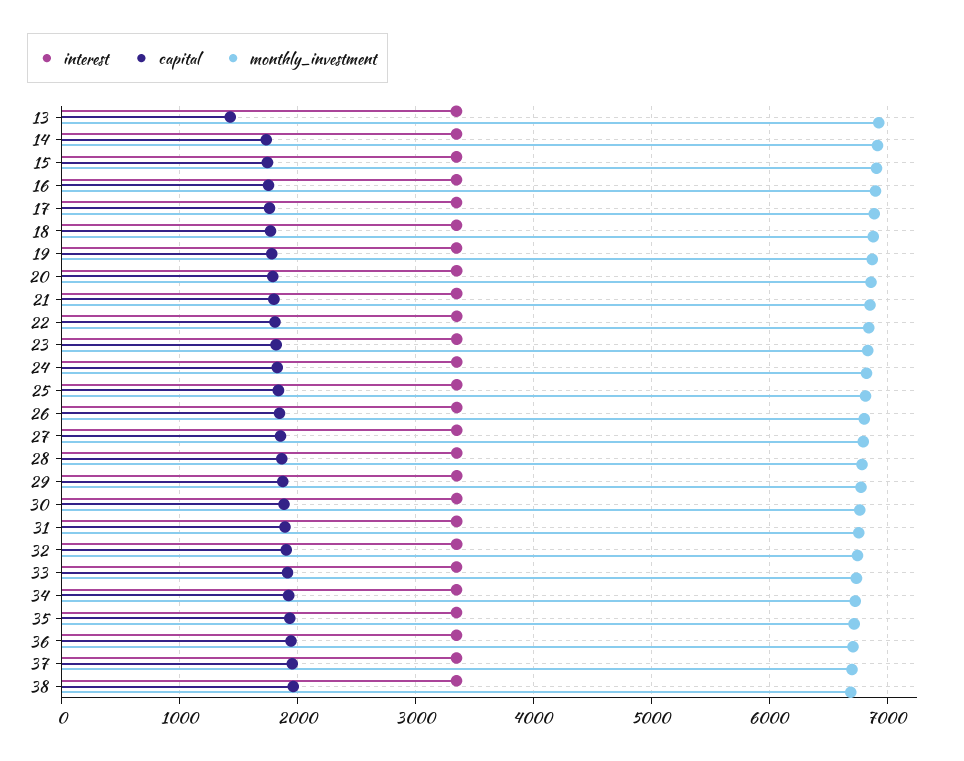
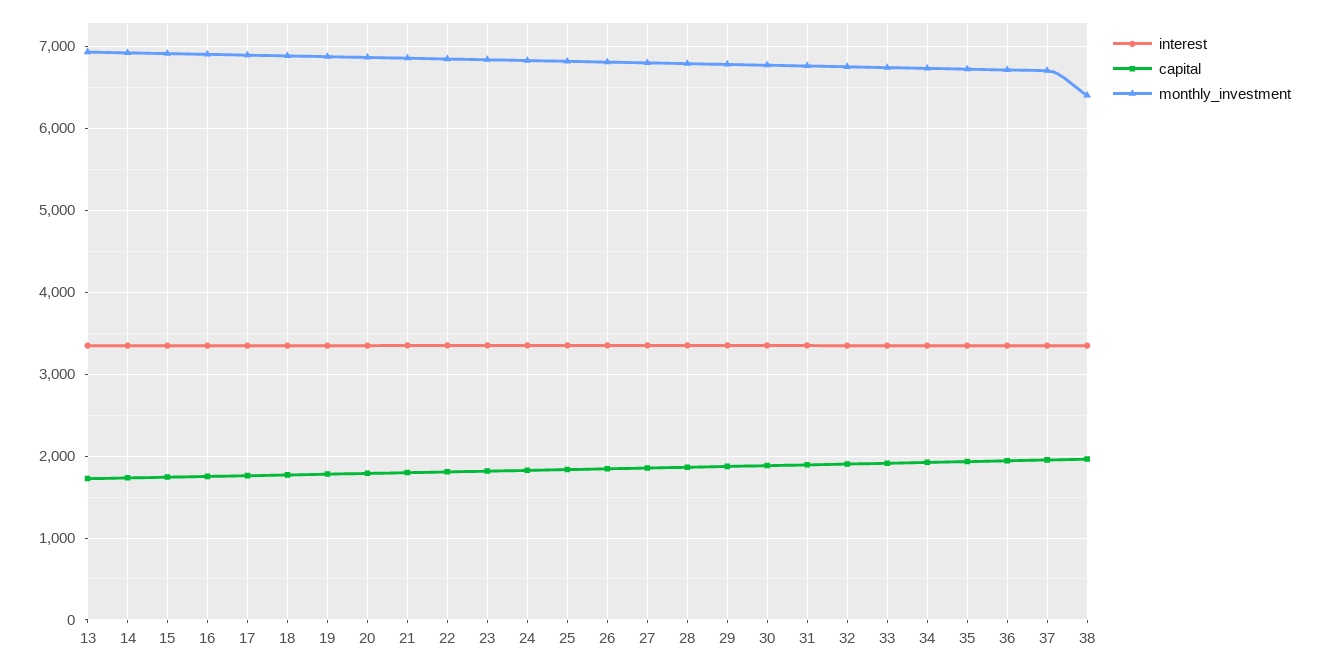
  {
    "interest": {
      "13": 3300,
      "14": 3300,
      "15": 3300,
      "16": 3300,
      "17": 3300,
      "18": 3300,
      "19": 3300,
      "20": 3300,
      "21": 3300,
      "22": 3300,
      "23": 3300,
      "24": 3300,
      "25": 3300,
      "26": 3300,
      "27": 3300,
      "28": 3300,
      "29": 3300,
      "30": 3300,
      "31": 3300,
      "32": 3300,
      "33": 3300,
      "34": 3300,
      "35": 3300,
      "36": 3300,
      "37": 3300,
      "38": 3300
    },
    "capital": {
-     "13": 1400,
+     "13": 1700,
      "14": 1700,
      "15": 1700,
      "16": 1800,
      "17": 1800,
      "18": 1800,
      "19": 1800,
      "20": 1800,
      "21": 1800,
      "22": 1800,
      "23": 1800,
      "24": 1800,
      "25": 1800,
      "26": 1800,
      "27": 1900,
      "28": 1900,
      "29": 1900,
      "30": 1900,
      "31": 1900,
      "32": 1900,
      "33": 1900,
      "34": 1900,
      "35": 1900,
      "36": 1900,
      "37": 2000,
      "38": 2000
    },
    "monthly_investment": {
      "13": 6900,
      "14": 6900,
      "15": 6900,
      "16": 6900,
      "17": 6900,
      "18": 6900,
      "19": 6900,
      "20": 6900,
      "21": 6900,
      "22": 6800,
      "23": 6800,
      "24": 6800,
      "25": 6800,
      "26": 6800,
      "27": 6800,
      "28": 6800,
      "29": 6800,
      "30": 6800,
      "31": 6800,
      "32": 6700,
      "33": 6700,
      "34": 6700,
      "35": 6700,
      "36": 6700,
      "37": 6700,
-     "38": 6700
+     "38": 6400
    }
  }

